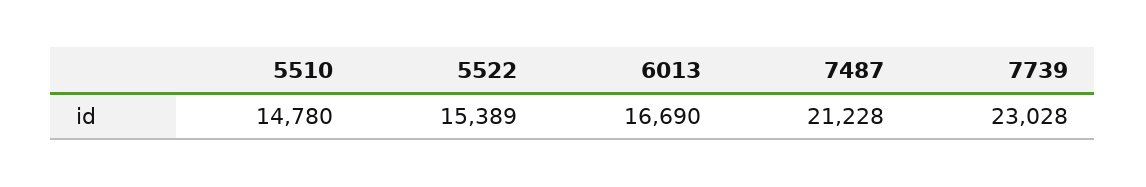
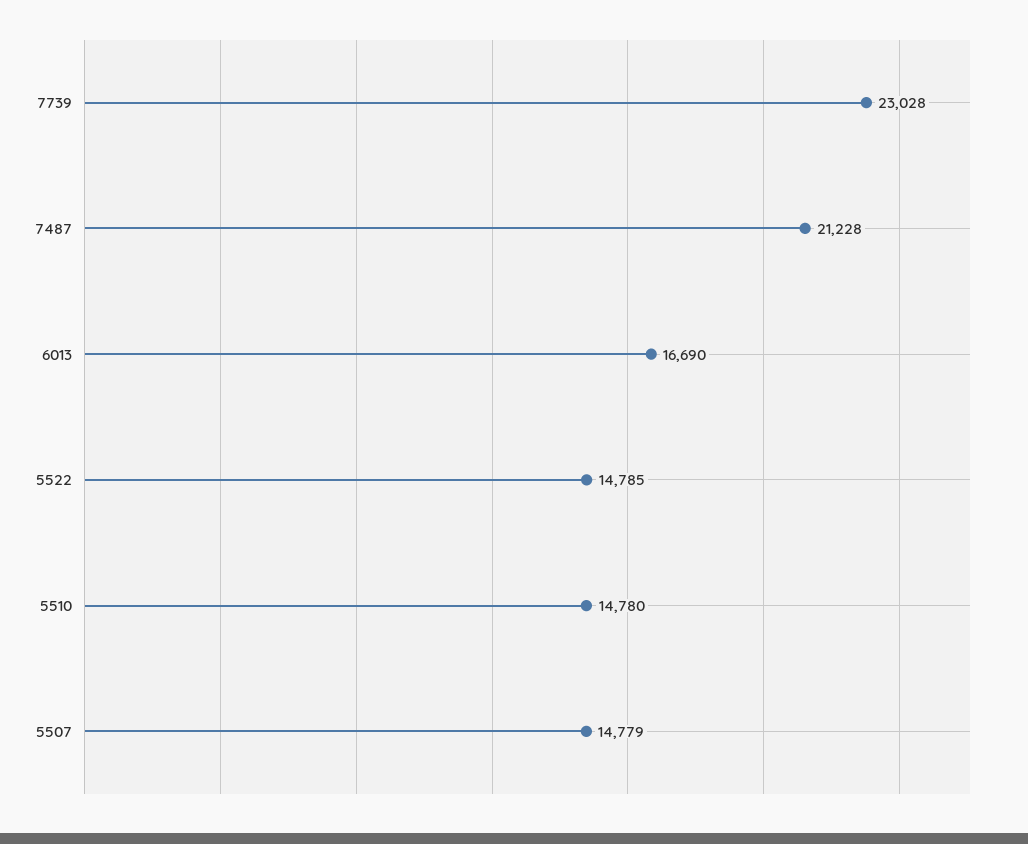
  {
    "5510": 14780,
-   "5522": 15389,
+   "5522": 14785,
    "6013": 16690,
    "7487": 21228,
-   "7739": 23028
+   "7739": 23028,
+   "5507": 14779
  }

